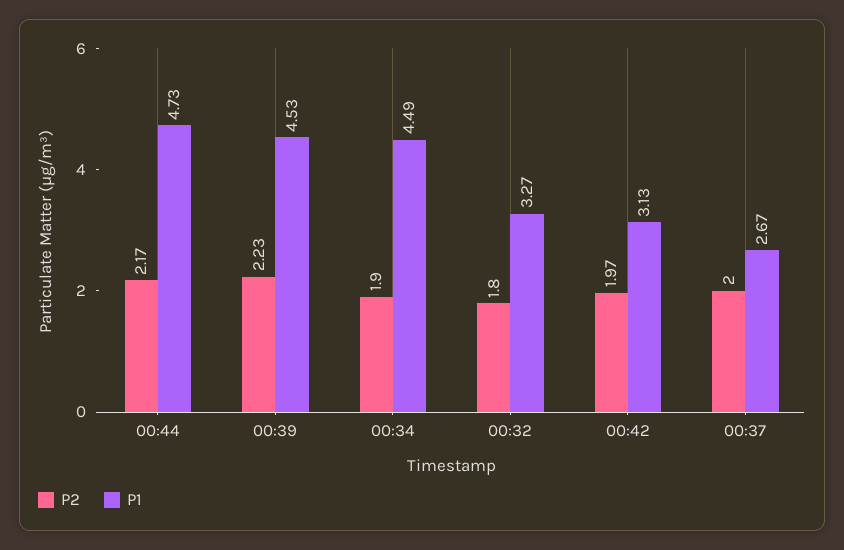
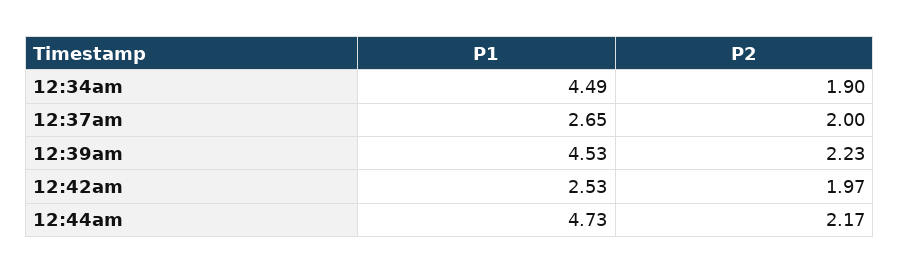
  {
    "P2": {
      "00:44": 2.17,
      "00:39": 2.23,
      "00:34": 1.9,
-     "00:32": 1.8,
      "00:42": 1.97,
      "00:37": 2
    },
    "P1": {
      "00:44": 4.73,
      "00:39": 4.53,
      "00:34": 4.49,
-     "00:32": 3.27,
-     "00:42": 3.13,
+     "00:42": 2.53,
-     "00:37": 2.67
+     "00:37": 2.65
    }
  }

